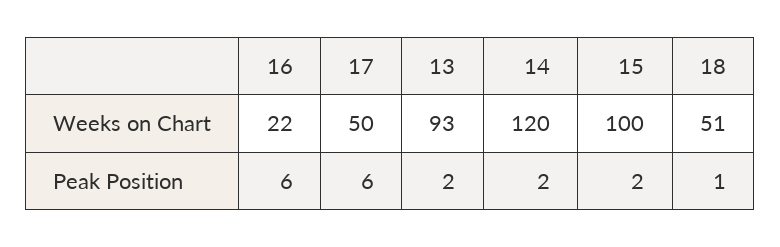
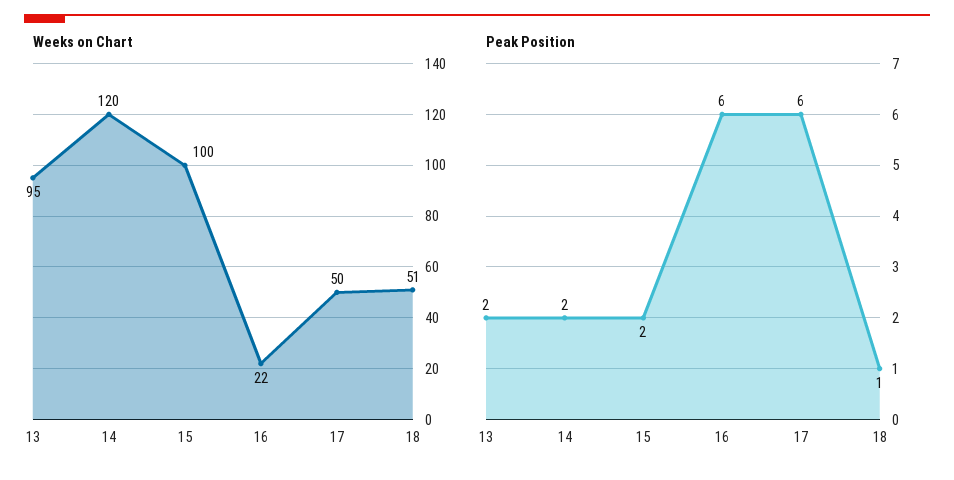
  {
    "Weeks on Chart": {
      "16": 22,
      "17": 50,
-     "13": 93,
+     "13": 95,
      "14": 120,
      "15": 100,
      "18": 51
    },
    "Peak Position": {
      "16": 6,
      "17": 6,
      "13": 2,
      "14": 2,
      "15": 2,
      "18": 1
    }
  }

